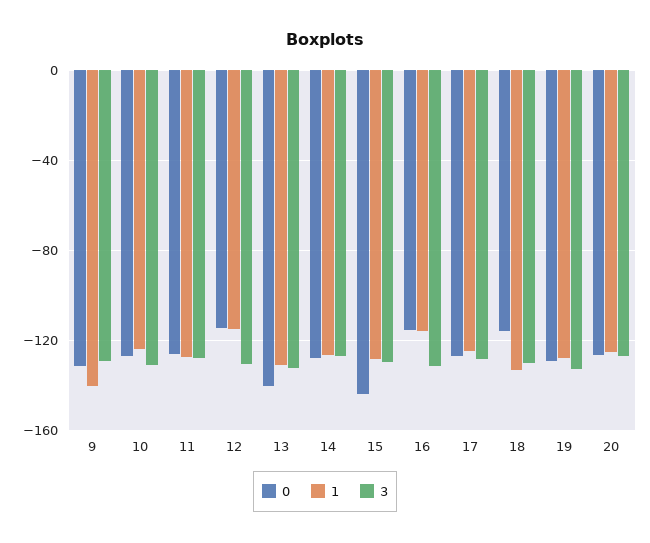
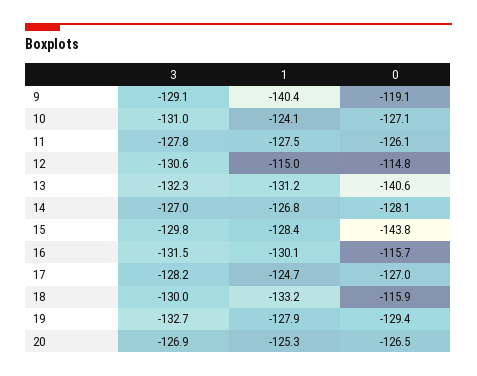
  {
    "0": {
-     "9": -130,
+     "9": -119.1,
      "10": -127.1,
      "11": -126.1,
      "12": -114.8,
      "13": -140.6,
      "14": -128.1,
      "15": -143.8,
      "16": -115.7,
      "17": -127,
      "18": -115.9,
      "19": -129.4,
      "20": -126.5
    },
    "1": {
      "9": -140.4,
      "10": -124.1,
      "11": -127.5,
      "12": -115,
      "13": -131.2,
      "14": -126.8,
      "15": -128.4,
-     "16": -115,
+     "16": -130.1,
      "17": -124.7,
      "18": -133.2,
      "19": -127.9,
      "20": -125.3
    },
    "3": {
      "9": -129.1,
      "10": -131,
      "11": -127.8,
      "12": -130.6,
      "13": -132.3,
      "14": -127,
      "15": -129.8,
      "16": -131.5,
      "17": -128.2,
      "18": -130,
      "19": -132.7,
      "20": -126.9
    }
  }

